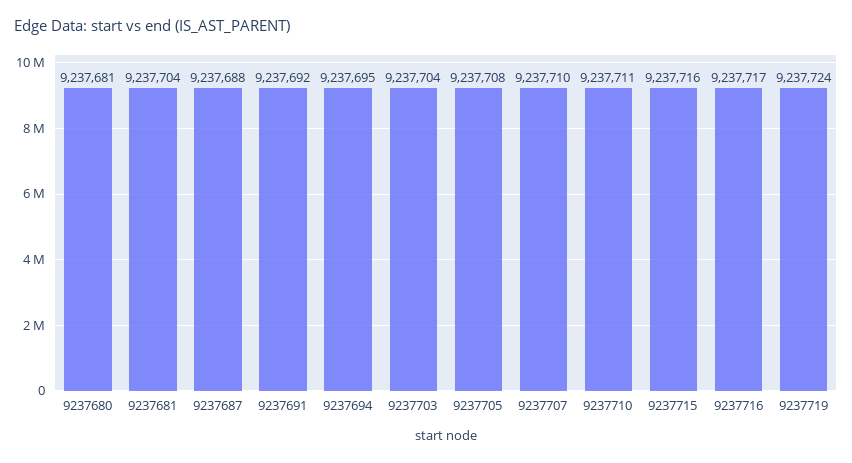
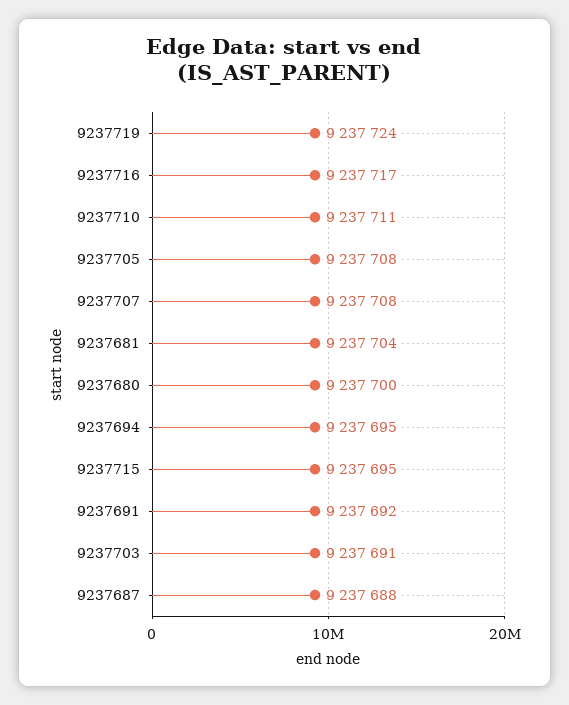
  {
-   "9237680": 9237681,
+   "9237680": 9237700,
    "9237681": 9237704,
    "9237687": 9237688,
    "9237691": 9237692,
    "9237694": 9237695,
-   "9237703": 9237704,
+   "9237703": 9237691,
    "9237705": 9237708,
-   "9237707": 9237710,
+   "9237707": 9237708,
    "9237710": 9237711,
-   "9237715": 9237716,
+   "9237715": 9237695,
    "9237716": 9237717,
    "9237719": 9237724
  }

